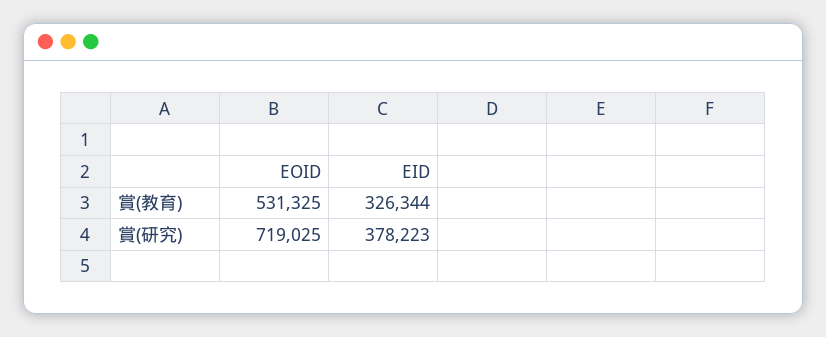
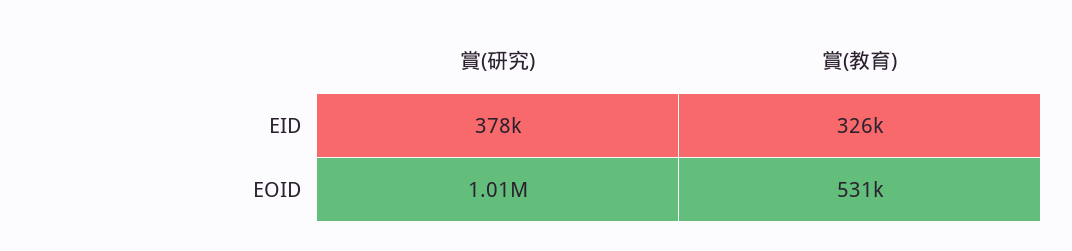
  {
    "EOID": {
      "賞(教育)": 531325,
-     "賞(研究)": 719025
+     "賞(研究)": 1010000
    },
    "EID": {
      "賞(教育)": 326344,
      "賞(研究)": 378223
    }
  }

